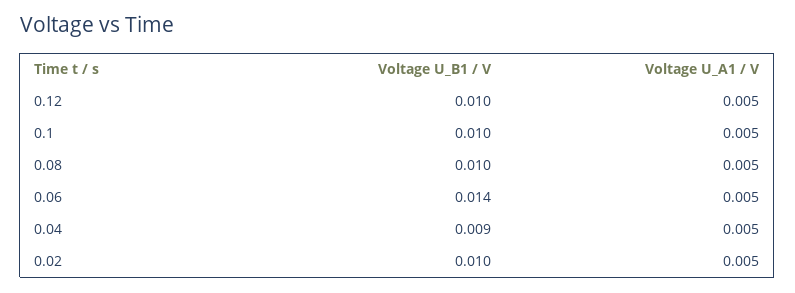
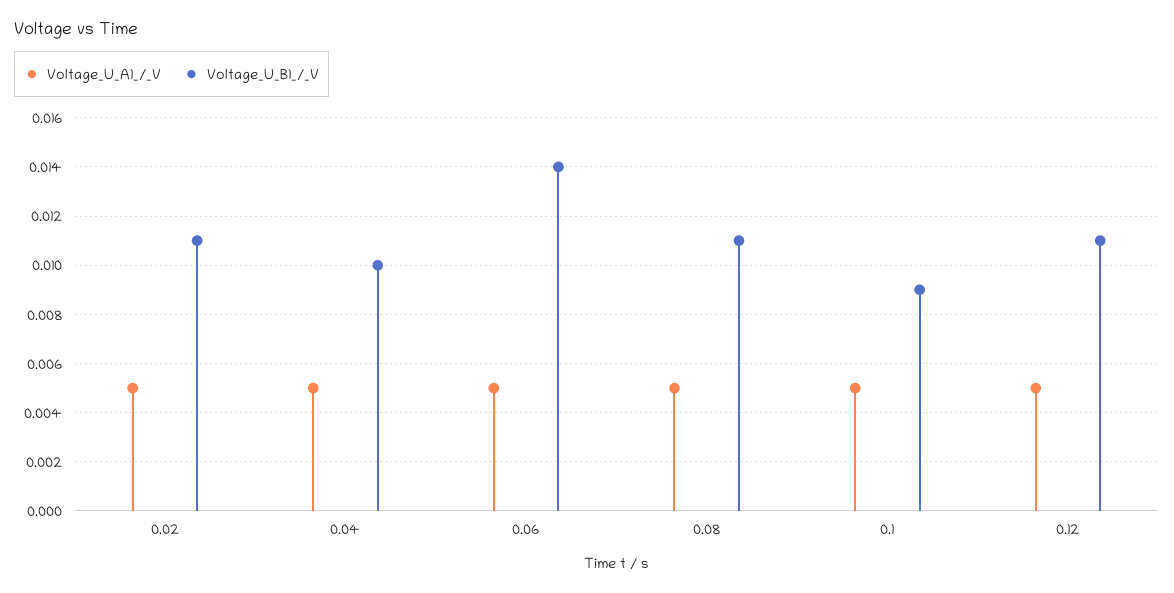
  {
    "Voltage U_B1 / V": {
-     "0.12": 0.01,
+     "0.12": 0.011,
-     "0.1": 0.01,
+     "0.1": 0.009,
-     "0.08": 0.01,
+     "0.08": 0.011,
      "0.06": 0.014,
-     "0.04": 0.009,
+     "0.04": 0.01,
-     "0.02": 0.01
+     "0.02": 0.011
    },
    "Voltage U_A1 / V": {
      "0.12": 0.005,
      "0.1": 0.005,
      "0.08": 0.005,
      "0.06": 0.005,
      "0.04": 0.005,
      "0.02": 0.005
    }
  }

